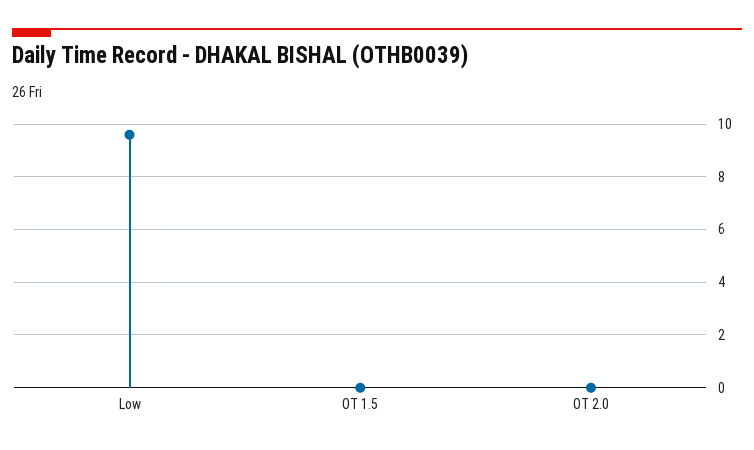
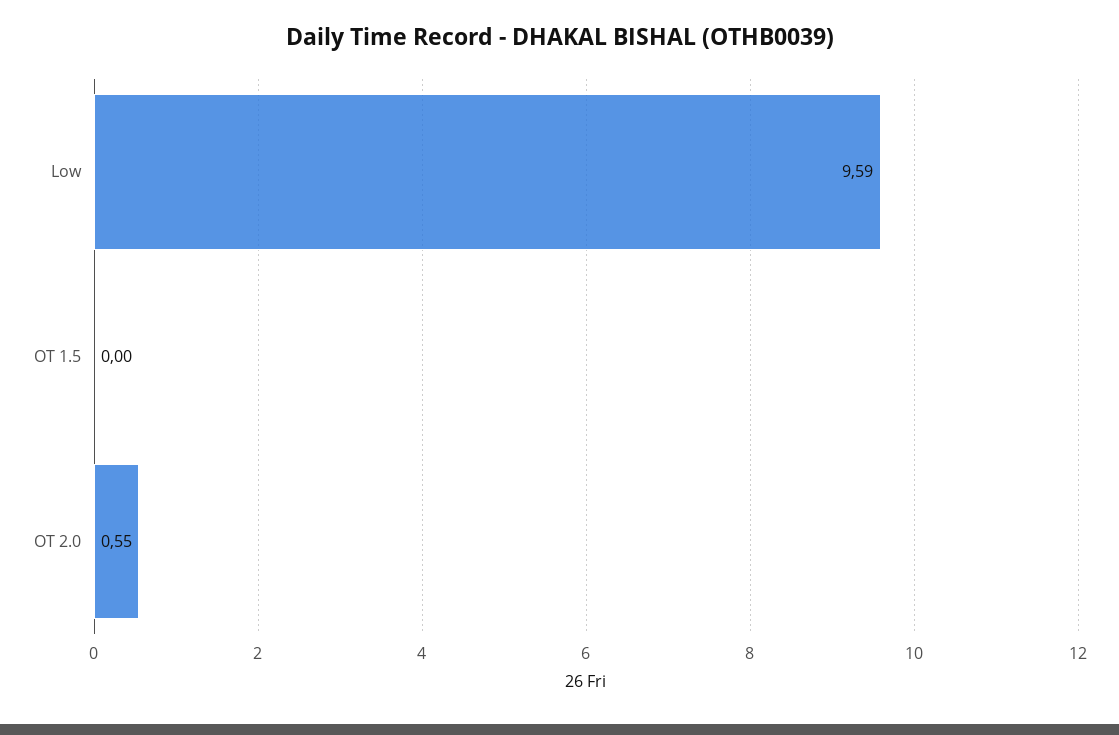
  {
    "Low": 9.59,
    "OT 1.5": 0,
-   "OT 2.0": 0
+   "OT 2.0": 0.55
  }

